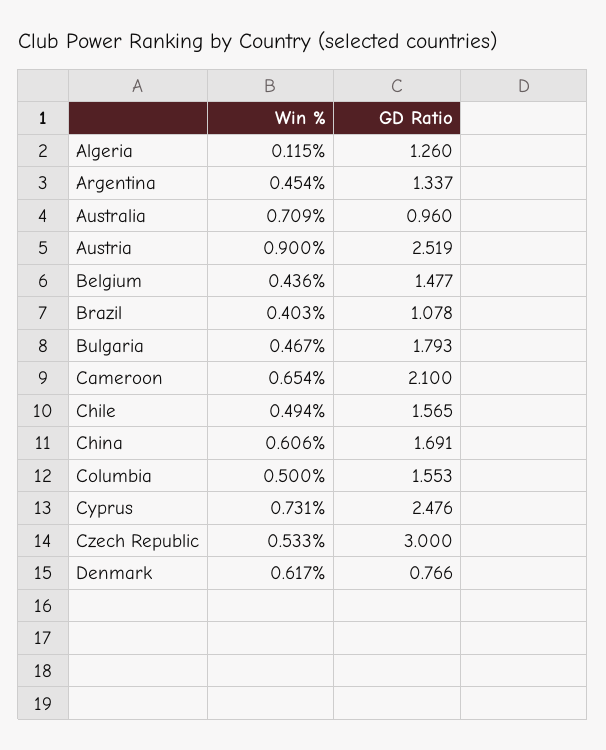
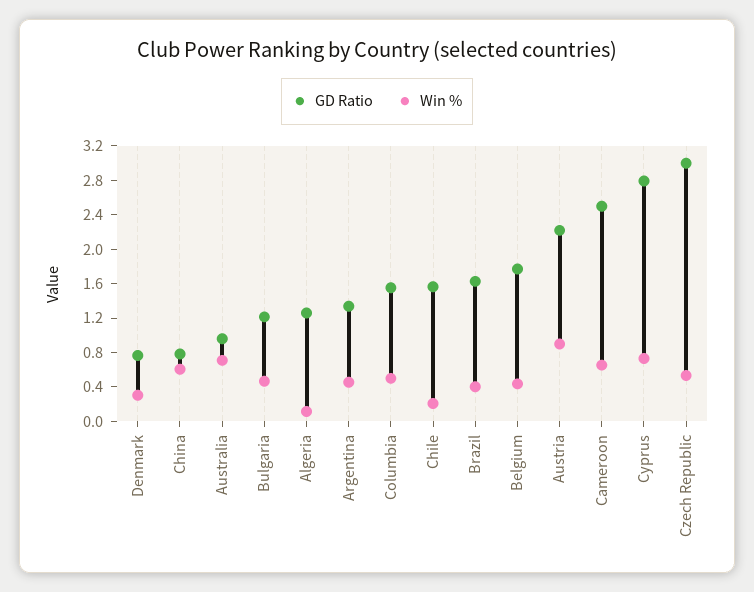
  {
    "Win %": {
      "Algeria": 0.115,
      "Argentina": 0.454,
      "Australia": 0.709,
      "Austria": 0.9,
      "Belgium": 0.436,
      "Brazil": 0.403,
      "Bulgaria": 0.467,
      "Cameroon": 0.654,
-     "Chile": 0.494,
+     "Chile": 0.2,
      "China": 0.606,
      "Columbia": 0.5,
      "Cyprus": 0.731,
      "Czech Republic": 0.533,
-     "Denmark": 0.617
+     "Denmark": 0.3
    },
    "GD Ratio": {
      "Algeria": 1.26,
      "Argentina": 1.337,
      "Australia": 0.96,
-     "Austria": 2.519,
+     "Austria": 2.2,
-     "Belgium": 1.477,
+     "Belgium": 1.8,
-     "Brazil": 1.078,
+     "Brazil": 1.6,
-     "Bulgaria": 1.793,
+     "Bulgaria": 1.2,
-     "Cameroon": 2.1,
+     "Cameroon": 2.5,
      "Chile": 1.565,
-     "China": 1.691,
+     "China": 0.8,
      "Columbia": 1.553,
-     "Cyprus": 2.476,
+     "Cyprus": 2.8,
      "Czech Republic": 3,
      "Denmark": 0.766
    }
  }

